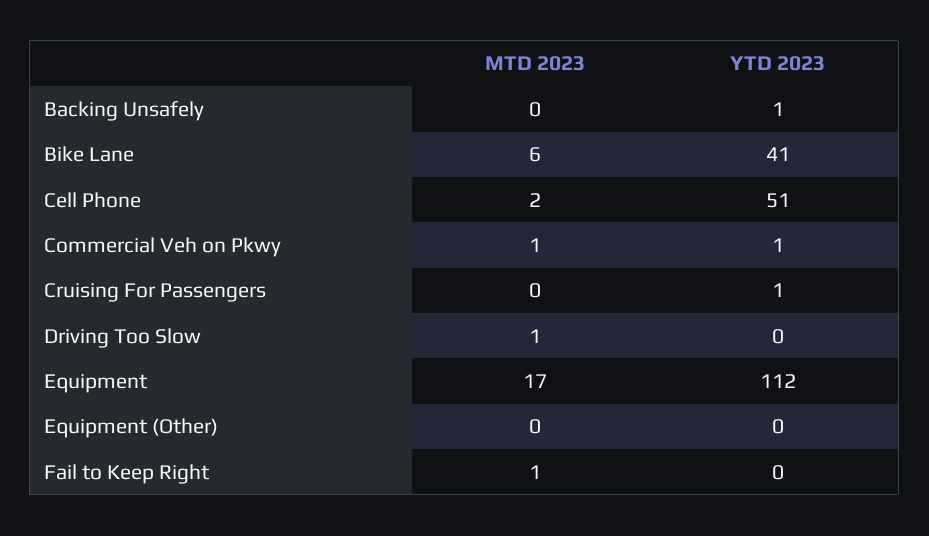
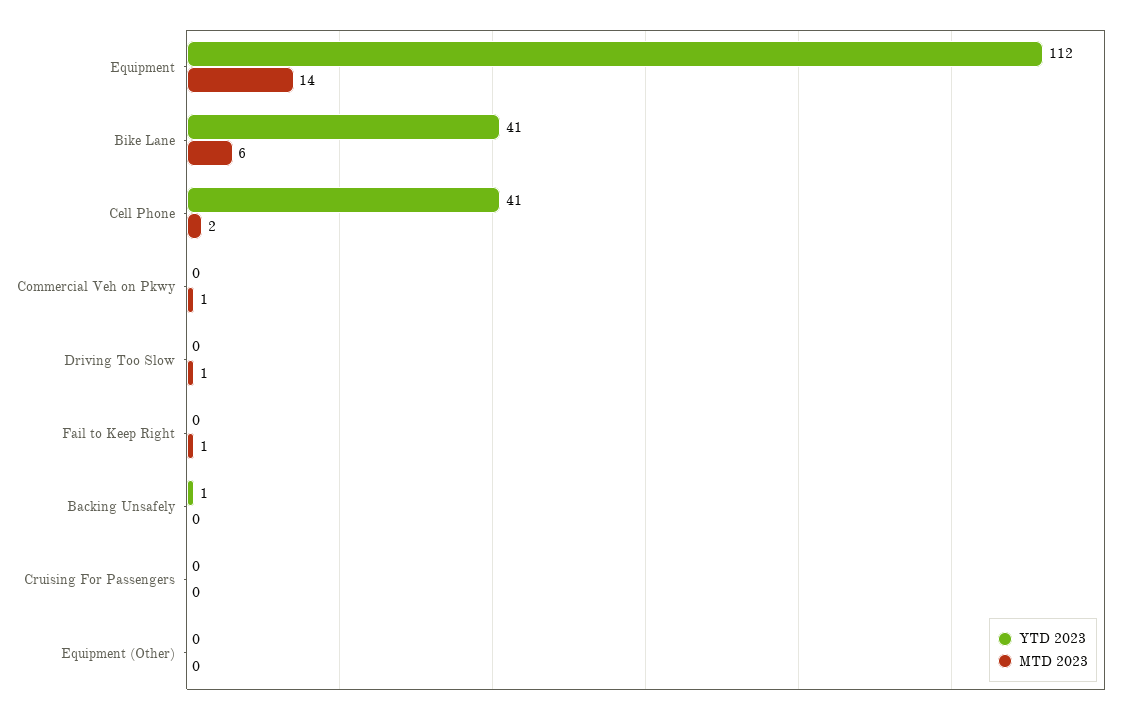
  {
    "MTD 2023": {
      "Backing Unsafely": 0,
      "Bike Lane": 6,
      "Cell Phone": 2,
      "Commercial Veh on Pkwy": 1,
      "Cruising For Passengers": 0,
      "Driving Too Slow": 1,
-     "Equipment": 17,
+     "Equipment": 14,
      "Equipment (Other)": 0,
      "Fail to Keep Right": 1
    },
    "YTD 2023": {
      "Backing Unsafely": 1,
      "Bike Lane": 41,
-     "Cell Phone": 51,
+     "Cell Phone": 41,
-     "Commercial Veh on Pkwy": 1,
+     "Commercial Veh on Pkwy": 0,
-     "Cruising For Passengers": 1,
+     "Cruising For Passengers": 0,
      "Driving Too Slow": 0,
      "Equipment": 112,
      "Equipment (Other)": 0,
      "Fail to Keep Right": 0
    }
  }

